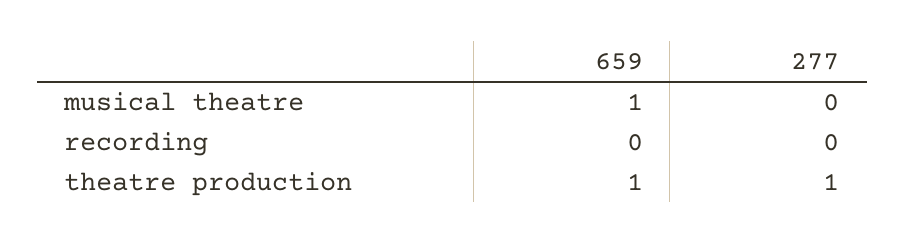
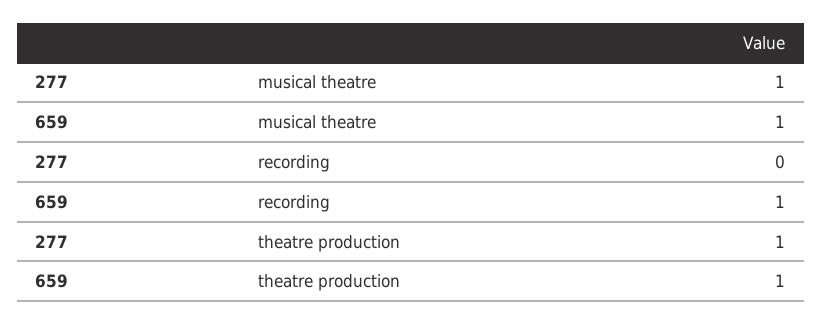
  {
    "659": {
      "musical theatre": 1,
-     "recording": 0,
+     "recording": 1,
      "theatre production": 1
    },
    "277": {
-     "musical theatre": 0,
+     "musical theatre": 1,
      "recording": 0,
      "theatre production": 1
    }
  }

